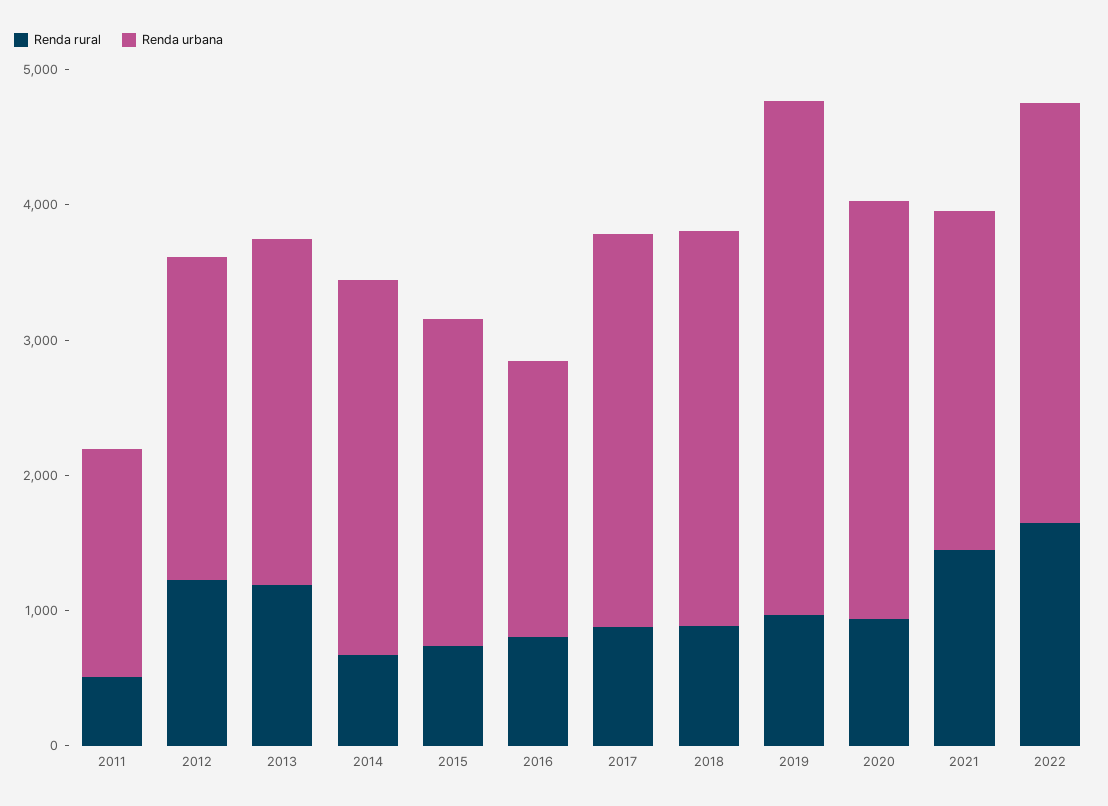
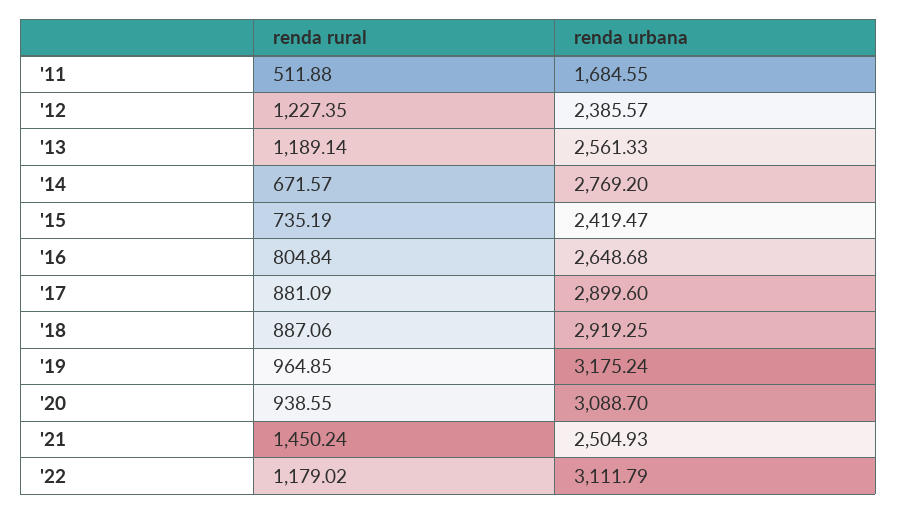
  {
    "Renda rural": {
      "2011": 511.88,
      "2012": 1227.35,
      "2013": 1189.14,
      "2014": 671.57,
      "2015": 735.19,
      "2016": 804.84,
      "2017": 881.09,
      "2018": 887.06,
      "2019": 964.85,
      "2020": 938.55,
      "2021": 1450.24,
-     "2022": 1600
+     "2022": 1179.02
    },
    "Renda urbana": {
      "2011": 1684.55,
      "2012": 2385.57,
      "2013": 2561.33,
      "2014": 2769.2,
      "2015": 2419.47,
-     "2016": 2000,
+     "2016": 2648.68,
      "2017": 2899.6,
      "2018": 2919.25,
-     "2019": 3800,
+     "2019": 3175.24,
      "2020": 3088.7,
      "2021": 2504.93,
      "2022": 3111.79
    }
  }

